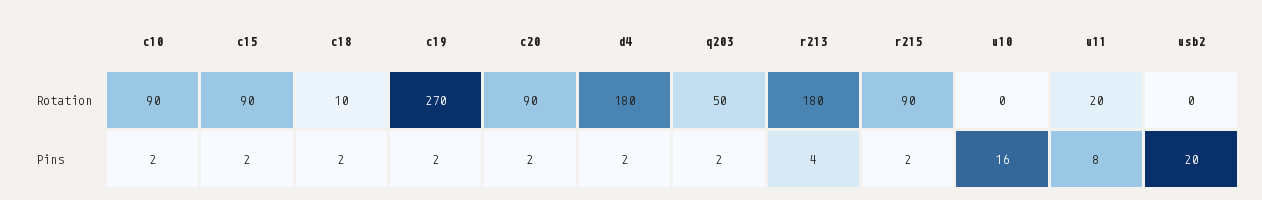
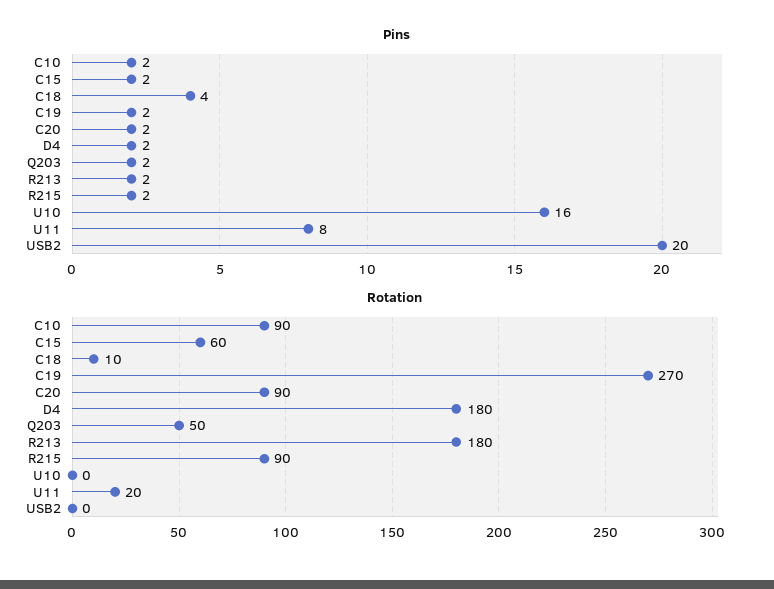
  {
    "Rotation": {
      "c10": 90,
-     "c15": 90,
+     "c15": 60,
      "c18": 10,
      "c19": 270,
      "c20": 90,
      "d4": 180,
      "q203": 50,
      "r213": 180,
      "r215": 90,
      "u10": 0,
      "u11": 20,
      "usb2": 0
    },
    "Pins": {
      "c10": 2,
      "c15": 2,
-     "c18": 2,
+     "c18": 4,
      "c19": 2,
      "c20": 2,
      "d4": 2,
      "q203": 2,
-     "r213": 4,
+     "r213": 2,
      "r215": 2,
      "u10": 16,
      "u11": 8,
      "usb2": 20
    }
  }

